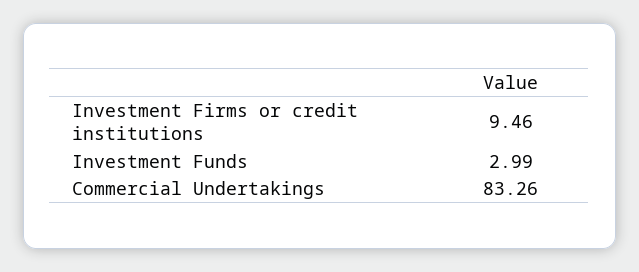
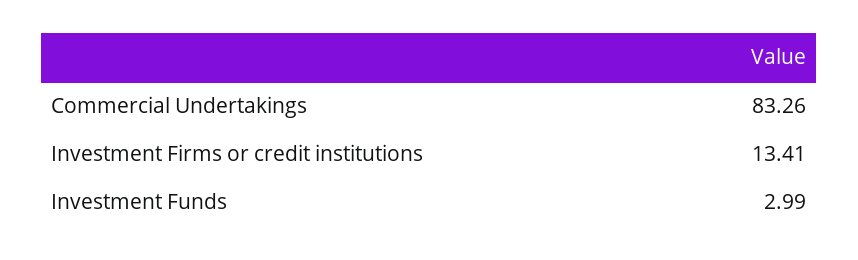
  {
-   "Investment Firms or credit institutions": 9.46,
+   "Investment Firms or credit institutions": 13.41,
    "Investment Funds": 2.99,
    "Commercial Undertakings": 83.26
  }

